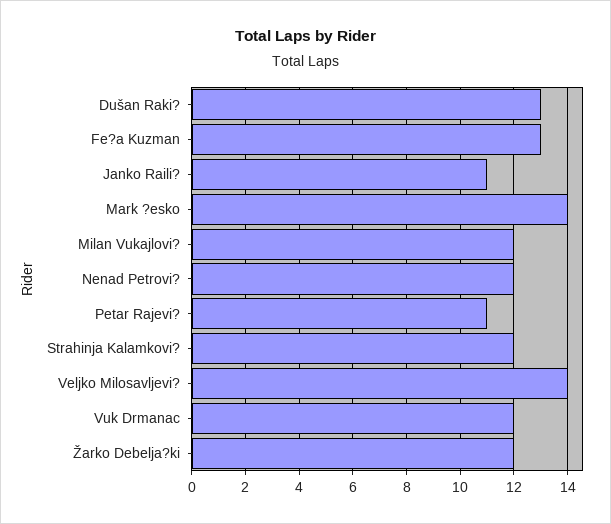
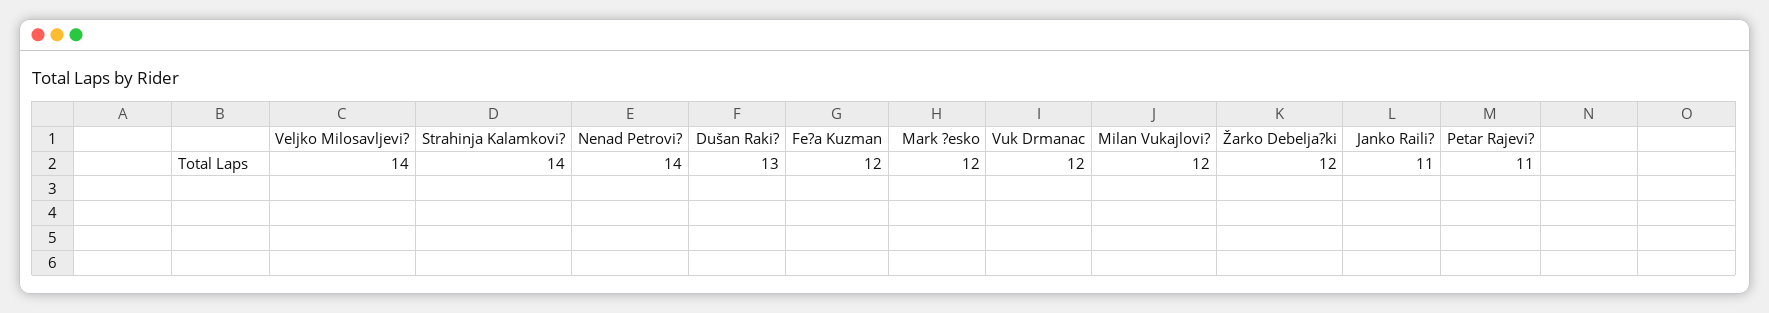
  {
    "Dušan Raki?": 13,
-   "Fe?a Kuzman": 13,
+   "Fe?a Kuzman": 12,
    "Janko Raili?": 11,
-   "Mark ?esko": 14,
+   "Mark ?esko": 12,
    "Milan Vukajlovi?": 12,
-   "Nenad Petrovi?": 12,
+   "Nenad Petrovi?": 14,
    "Petar Rajevi?": 11,
-   "Strahinja Kalamkovi?": 12,
+   "Strahinja Kalamkovi?": 14,
    "Veljko Milosavljevi?": 14,
    "Vuk Drmanac": 12,
    "Žarko Debelja?ki": 12
  }

